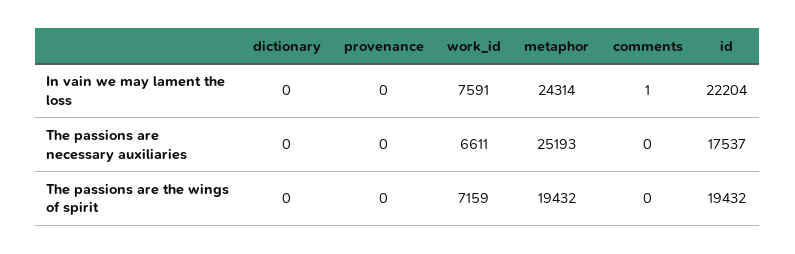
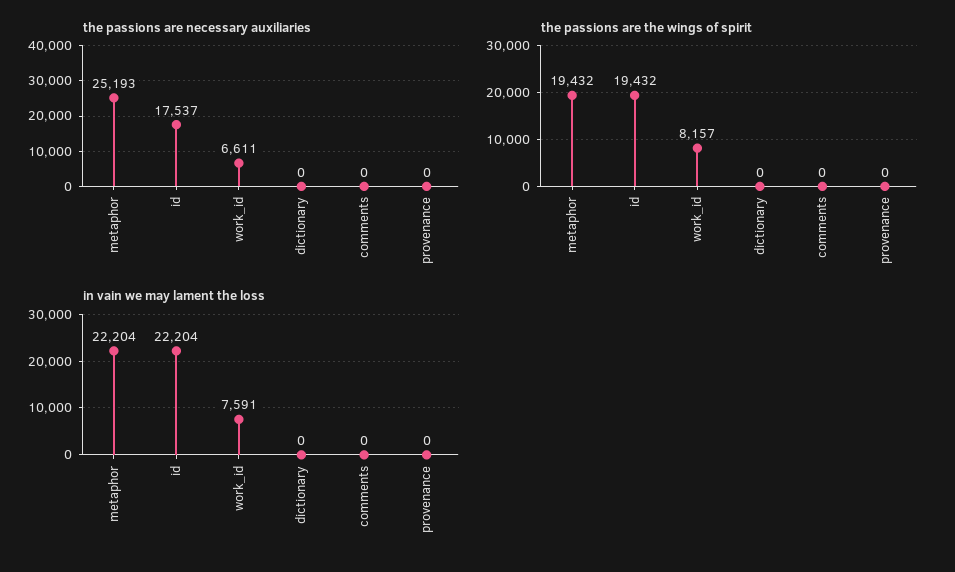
  {
    "In vain we may lament the loss": {
      "dictionary": 0,
      "provenance": 0,
      "work_id": 7591,
-     "metaphor": 24314,
+     "metaphor": 22204,
-     "comments": 1,
+     "comments": 0,
      "id": 22204
    },
    "The passions are necessary auxiliaries": {
      "dictionary": 0,
      "provenance": 0,
      "work_id": 6611,
      "metaphor": 25193,
      "comments": 0,
      "id": 17537
    },
    "The passions are the wings of spirit": {
      "dictionary": 0,
      "provenance": 0,
-     "work_id": 7159,
+     "work_id": 8157,
      "metaphor": 19432,
      "comments": 0,
      "id": 19432
    }
  }

